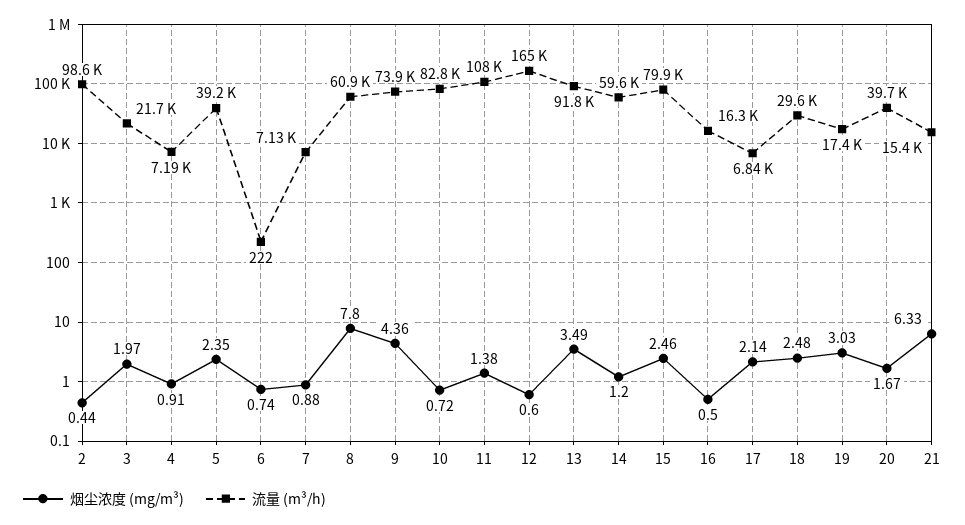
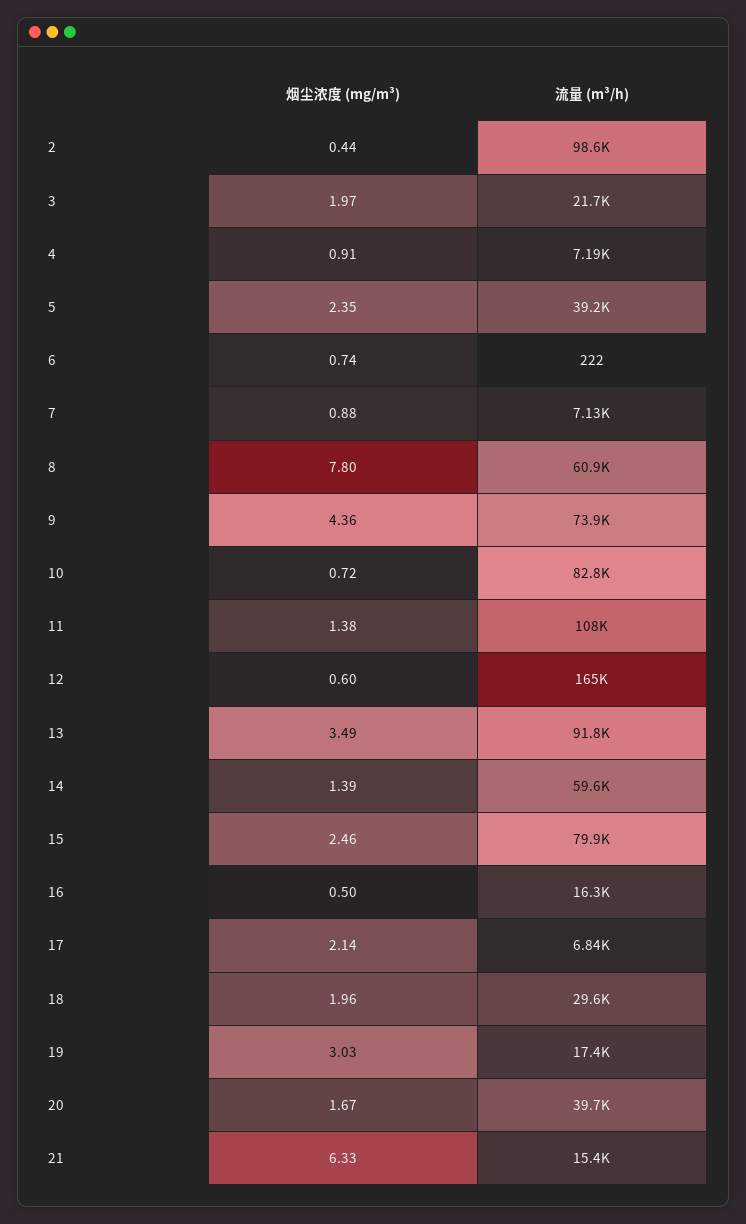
  {
    "烟尘浓度 (mg/m³)": {
      "2": 0.44,
      "3": 1.97,
      "4": 0.91,
      "5": 2.35,
      "6": 0.74,
      "7": 0.88,
      "8": 7.8,
      "9": 4.36,
      "10": 0.72,
      "11": 1.38,
      "12": 0.6,
      "13": 3.49,
-     "14": 1.2,
+     "14": 1.39,
      "15": 2.46,
      "16": 0.5,
      "17": 2.14,
-     "18": 2.48,
+     "18": 1.96,
      "19": 3.03,
      "20": 1.67,
      "21": 6.33
    },
    "流量 (m³/h)": {
      "2": 98600,
      "3": 21700,
      "4": 7190,
      "5": 39200,
      "6": 222,
      "7": 7130,
      "8": 60900,
      "9": 73900,
      "10": 82800,
      "11": 108000,
      "12": 165000,
      "13": 91800,
      "14": 59600,
      "15": 79900,
      "16": 16300,
      "17": 6840,
      "18": 29600,
      "19": 17400,
      "20": 39700,
      "21": 15400
    }
  }

